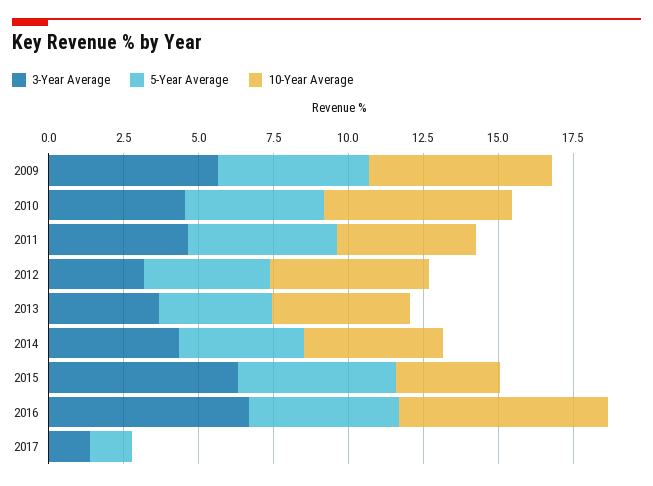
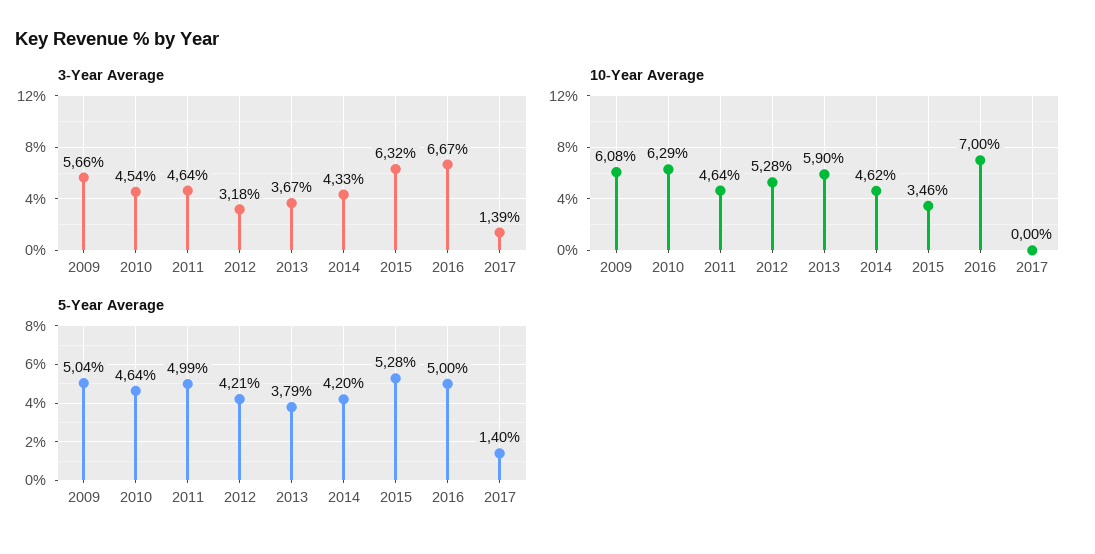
  {
    "3-Year Average": {
      "2009": 5.66,
      "2010": 4.54,
      "2011": 4.64,
      "2012": 3.18,
      "2013": 3.67,
      "2014": 4.33,
      "2015": 6.32,
      "2016": 6.67,
      "2017": 1.39
    },
    "5-Year Average": {
      "2009": 5.04,
      "2010": 4.64,
      "2011": 4.99,
      "2012": 4.21,
      "2013": 3.79,
      "2014": 4.2,
      "2015": 5.28,
      "2016": 5,
      "2017": 1.4
    },
    "10-Year Average": {
      "2009": 6.08,
      "2010": 6.29,
      "2011": 4.64,
      "2012": 5.28,
-     "2013": 4.5,
+     "2013": 5.9,
      "2014": 4.62,
      "2015": 3.46,
      "2016": 7,
      "2017": 0
    }
  }

